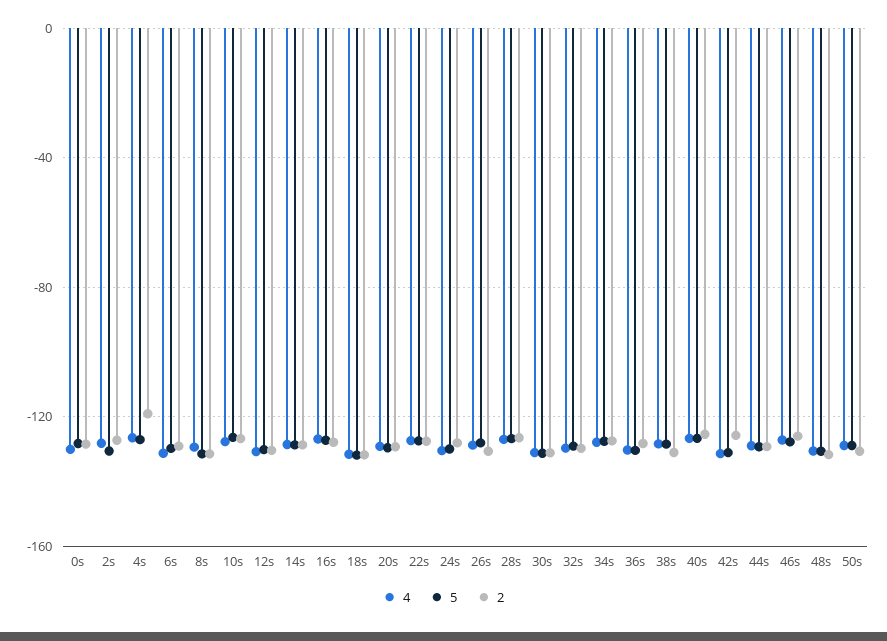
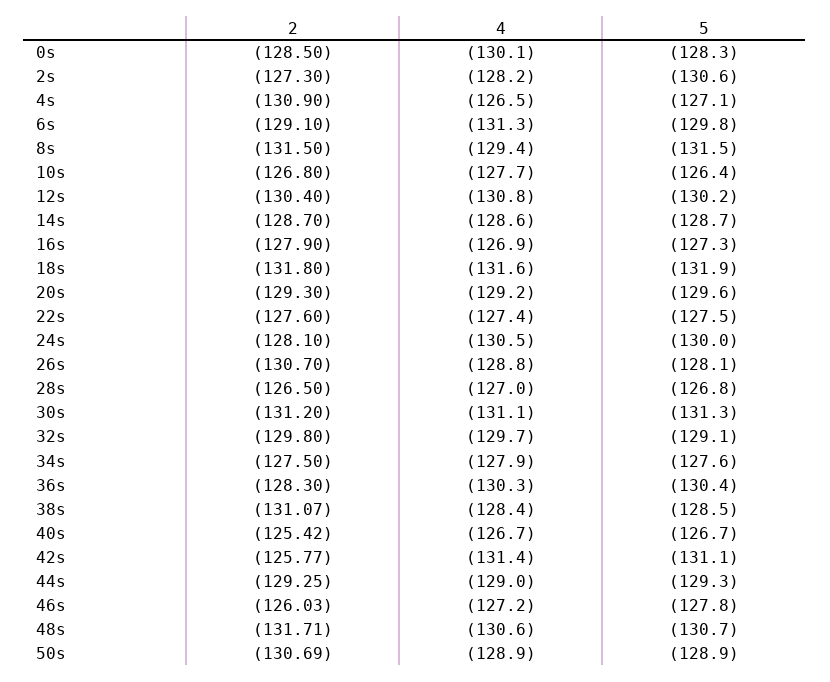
  {
    "4": {
      "0s": -130.1,
      "2s": -128.2,
      "4s": -126.5,
      "6s": -131.3,
      "8s": -129.4,
      "10s": -127.7,
      "12s": -130.8,
      "14s": -128.6,
      "16s": -126.9,
      "18s": -131.6,
      "20s": -129.2,
      "22s": -127.4,
      "24s": -130.5,
      "26s": -128.8,
      "28s": -127,
      "30s": -131.1,
      "32s": -129.7,
      "34s": -127.9,
      "36s": -130.3,
      "38s": -128.4,
      "40s": -126.7,
      "42s": -131.4,
      "44s": -129,
      "46s": -127.2,
      "48s": -130.6,
      "50s": -128.9
    },
    "5": {
      "0s": -128.3,
      "2s": -130.6,
      "4s": -127.1,
      "6s": -129.8,
      "8s": -131.5,
      "10s": -126.4,
      "12s": -130.2,
      "14s": -128.7,
      "16s": -127.3,
      "18s": -131.9,
      "20s": -129.6,
      "22s": -127.5,
      "24s": -130,
      "26s": -128.1,
      "28s": -126.8,
      "30s": -131.3,
      "32s": -129.1,
      "34s": -127.6,
      "36s": -130.4,
      "38s": -128.5,
      "40s": -126.7,
      "42s": -131.1,
      "44s": -129.3,
      "46s": -127.8,
      "48s": -130.7,
      "50s": -128.9
    },
    "2": {
      "0s": -128.5,
      "2s": -127.3,
-     "4s": -120,
+     "4s": -130.9,
      "6s": -129.1,
      "8s": -131.5,
      "10s": -126.8,
      "12s": -130.4,
      "14s": -128.7,
      "16s": -127.9,
      "18s": -131.8,
      "20s": -129.3,
      "22s": -127.6,
      "24s": -128.1,
      "26s": -130.7,
      "28s": -126.5,
      "30s": -131.2,
      "32s": -129.8,
      "34s": -127.5,
      "36s": -128.3,
      "38s": -131.07,
      "40s": -125.42,
      "42s": -125.77,
      "44s": -129.25,
      "46s": -126.03,
      "48s": -131.71,
      "50s": -130.69
    }
  }

